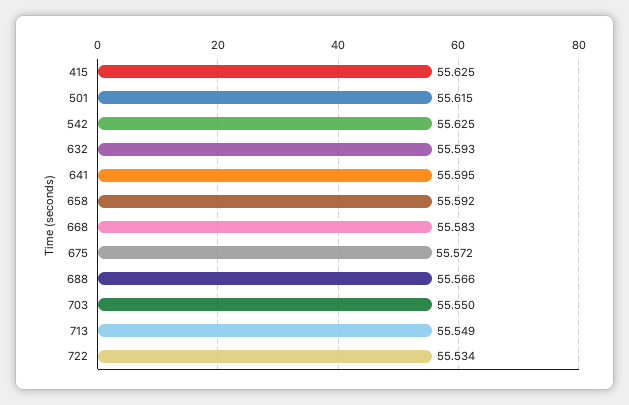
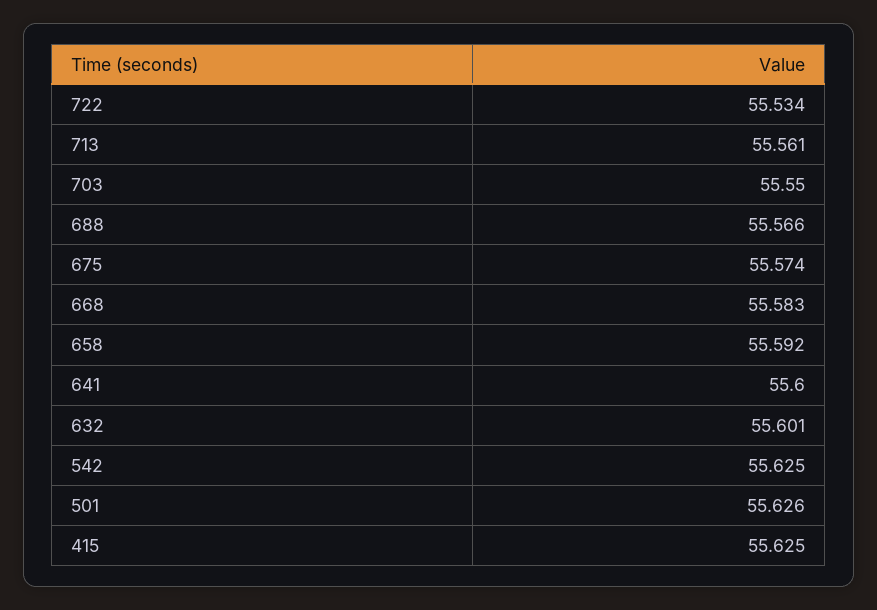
  {
    "415": 55.625,
-   "501": 55.615,
+   "501": 55.626,
    "542": 55.625,
-   "632": 55.593,
+   "632": 55.601,
-   "641": 55.595,
+   "641": 55.6,
    "658": 55.592,
    "668": 55.583,
-   "675": 55.572,
+   "675": 55.574,
    "688": 55.566,
    "703": 55.55,
-   "713": 55.549,
+   "713": 55.561,
    "722": 55.534
  }

